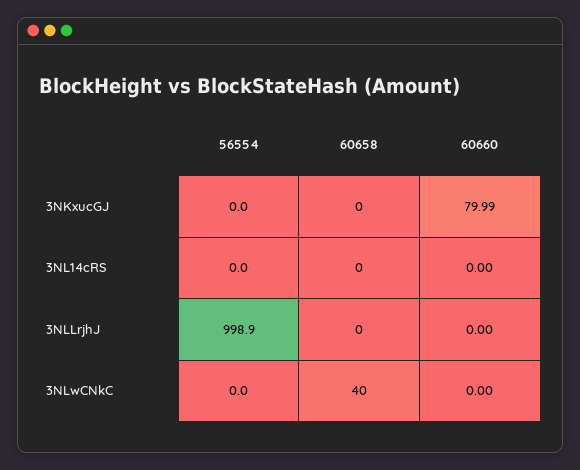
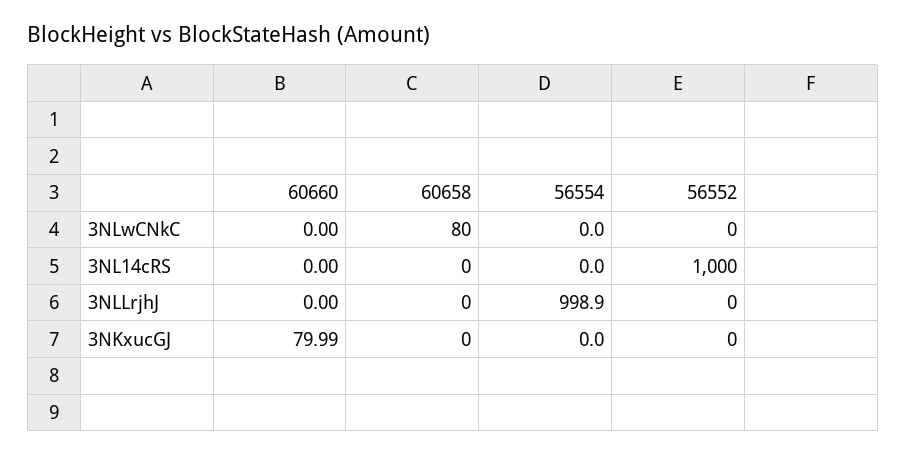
  {
    "56554": {
      "3NKxucGJ": 0,
      "3NL14cRS": 0,
      "3NLLrjhJ": 998.9,
      "3NLwCNkC": 0
    },
    "60658": {
      "3NKxucGJ": 0,
      "3NL14cRS": 0,
      "3NLLrjhJ": 0,
-     "3NLwCNkC": 40
+     "3NLwCNkC": 80
    },
    "60660": {
      "3NKxucGJ": 79.99,
      "3NL14cRS": 0,
      "3NLLrjhJ": 0,
      "3NLwCNkC": 0
-   }
+   },
+   "56552": {
+     "3NLwCNkC": 0,
+     "3NL14cRS": 1000,
+     "3NLLrjhJ": 0,
+     "3NKxucGJ": 0
+   }
  }

